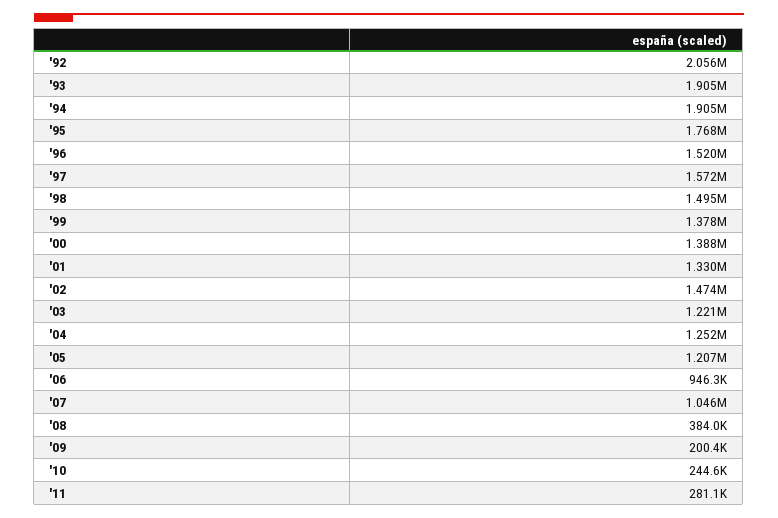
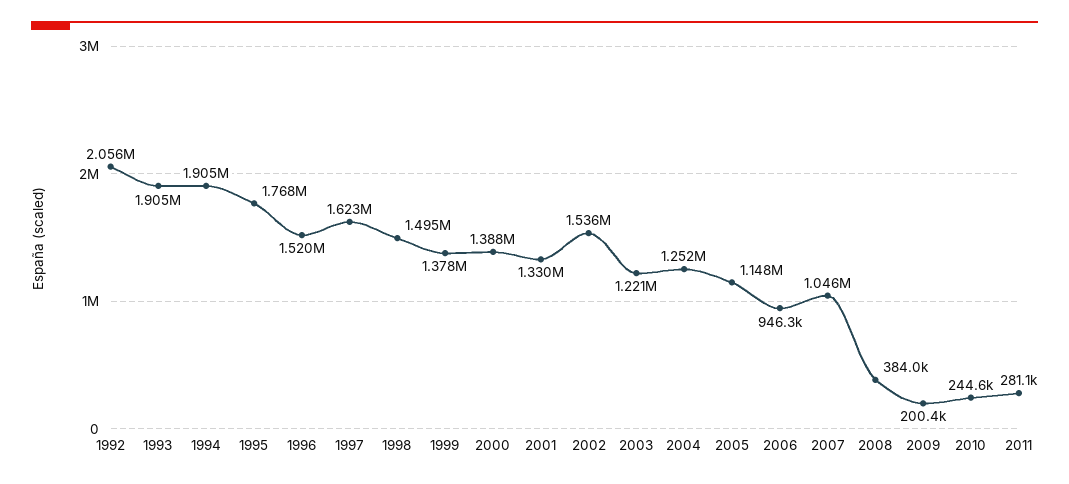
  {
    "'92": 2056000,
    "'93": 1905000,
    "'94": 1905000,
    "'95": 1768000,
    "'96": 1520000,
-   "'97": 1572000,
+   "'97": 1623000,
    "'98": 1495000,
    "'99": 1378000,
    "'00": 1388000,
    "'01": 1330000,
-   "'02": 1474000,
+   "'02": 1536000,
    "'03": 1221000,
    "'04": 1252000,
-   "'05": 1207000,
+   "'05": 1148000,
    "'06": 946300,
    "'07": 1046000,
    "'08": 384000,
    "'09": 200400,
    "'10": 244600,
    "'11": 281100
  }

